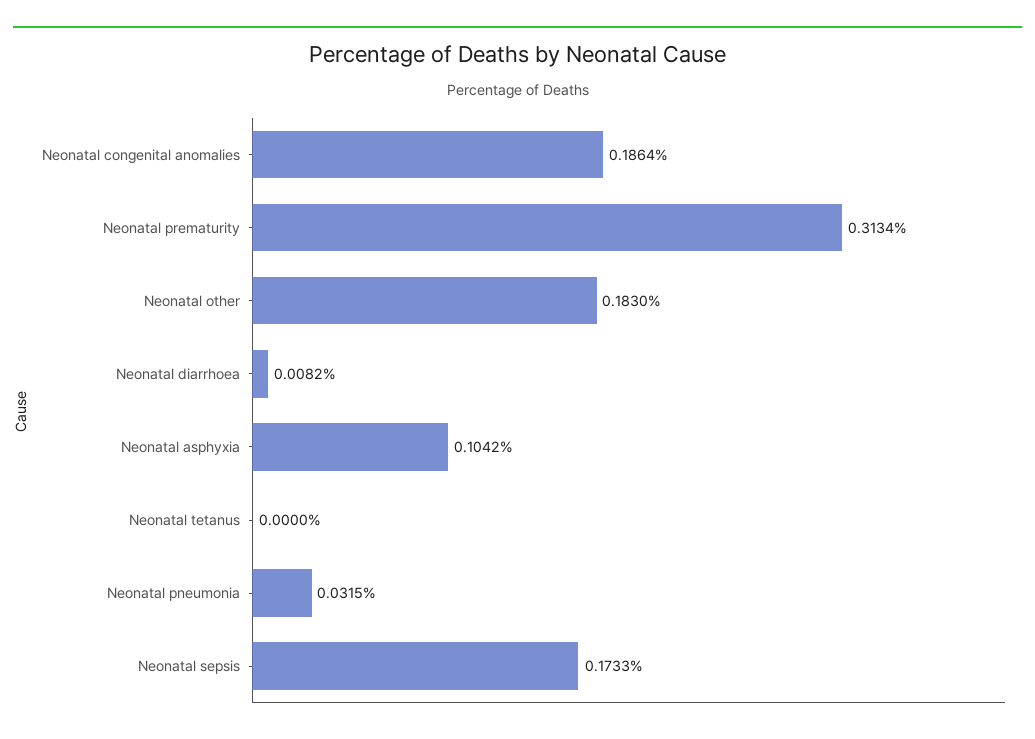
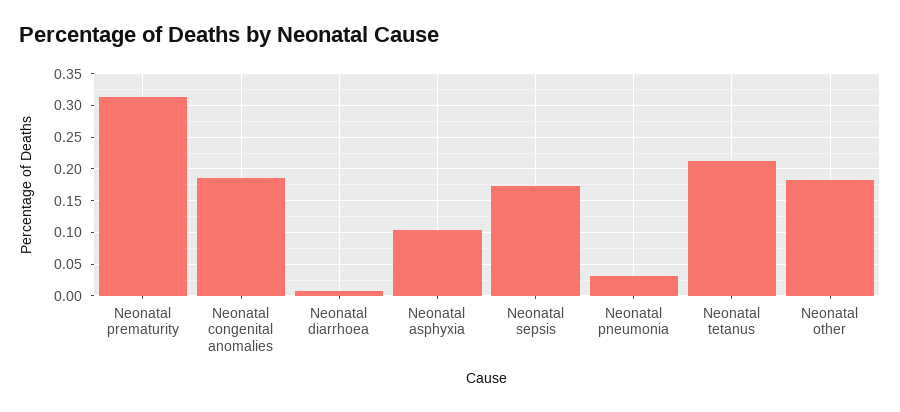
  {
    "Neonatal congenital anomalies": 0.1864,
    "Neonatal prematurity": 0.3134,
    "Neonatal other": 0.183,
    "Neonatal diarrhoea": 0.0082,
    "Neonatal asphyxia": 0.1042,
-   "Neonatal tetanus": 0,
+   "Neonatal tetanus": 0.21,
    "Neonatal pneumonia": 0.0315,
    "Neonatal sepsis": 0.1733
  }

